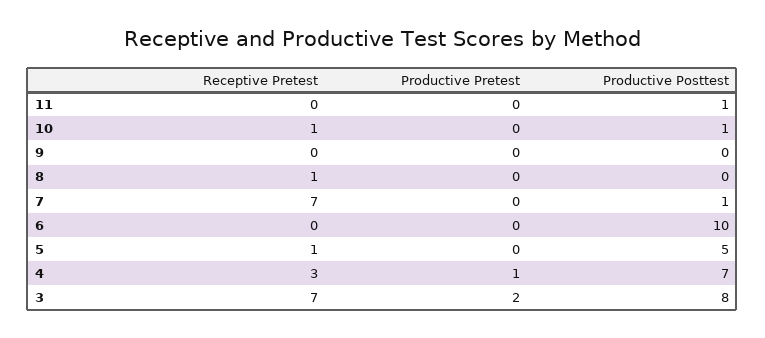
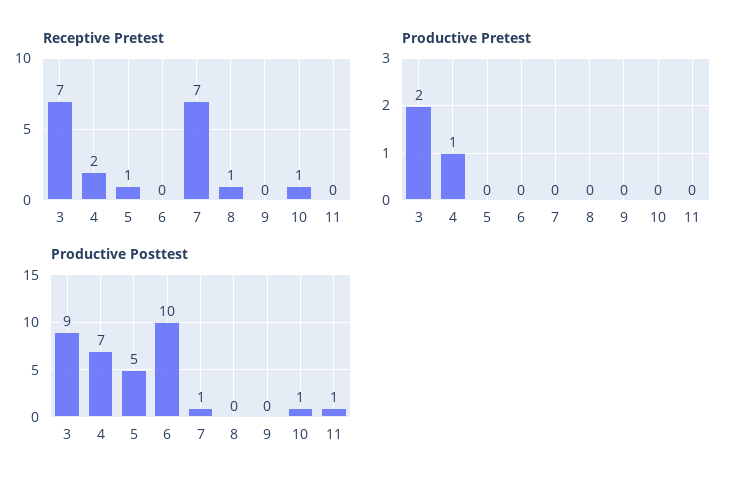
  {
    "Receptive Pretest": {
      "11": 0,
      "10": 1,
      "9": 0,
      "8": 1,
      "7": 7,
      "6": 0,
      "5": 1,
-     "4": 3,
+     "4": 2,
      "3": 7
    },
    "Productive Pretest": {
      "11": 0,
      "10": 0,
      "9": 0,
      "8": 0,
      "7": 0,
      "6": 0,
      "5": 0,
      "4": 1,
      "3": 2
    },
    "Productive Posttest": {
      "11": 1,
      "10": 1,
      "9": 0,
      "8": 0,
      "7": 1,
      "6": 10,
      "5": 5,
      "4": 7,
-     "3": 8
+     "3": 9
    }
  }

